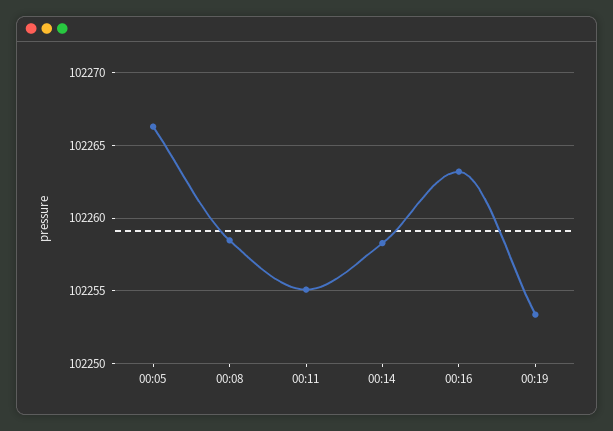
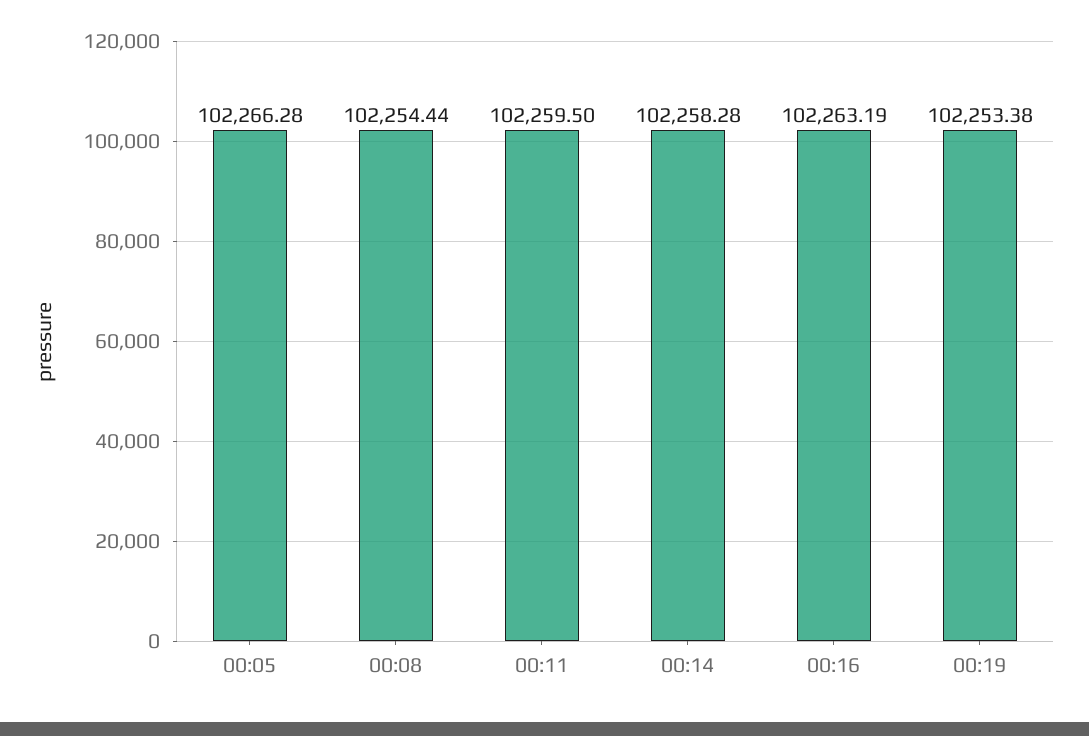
  {
    "00:05": 102266.28,
-   "00:08": 102258.5,
+   "00:08": 102254.44,
-   "00:11": 102255,
+   "00:11": 102259.5,
    "00:14": 102258.28,
    "00:16": 102263.19,
    "00:19": 102253.38
  }

